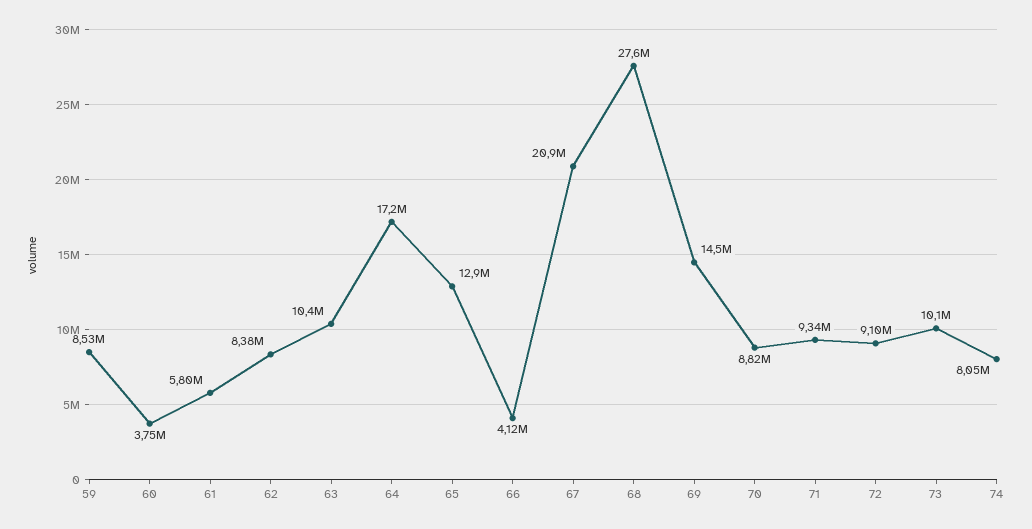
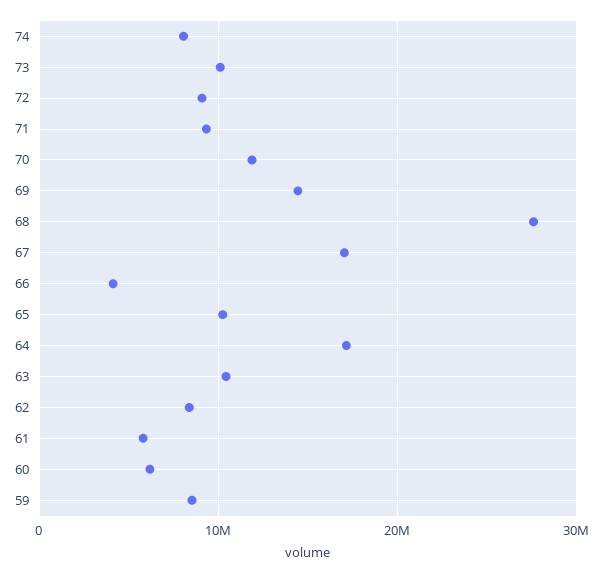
  {
    "59": 8530000,
-   "60": 3750000,
+   "60": 6000000,
    "61": 5800000,
    "62": 8380000,
    "63": 10400000,
    "64": 17200000,
-   "65": 12900000,
+   "65": 10000000,
    "66": 4120000,
-   "67": 20900000,
+   "67": 17000000,
    "68": 27600000,
    "69": 14500000,
-   "70": 8820000,
+   "70": 12000000,
    "71": 9340000,
    "72": 9100000,
    "73": 10100000,
    "74": 8050000
  }

